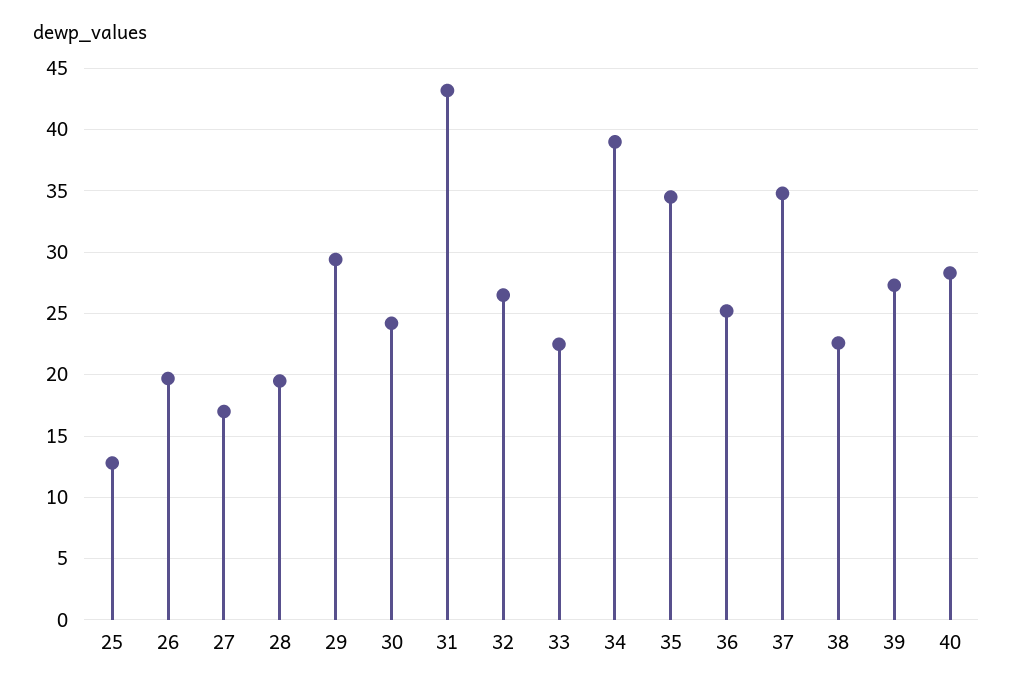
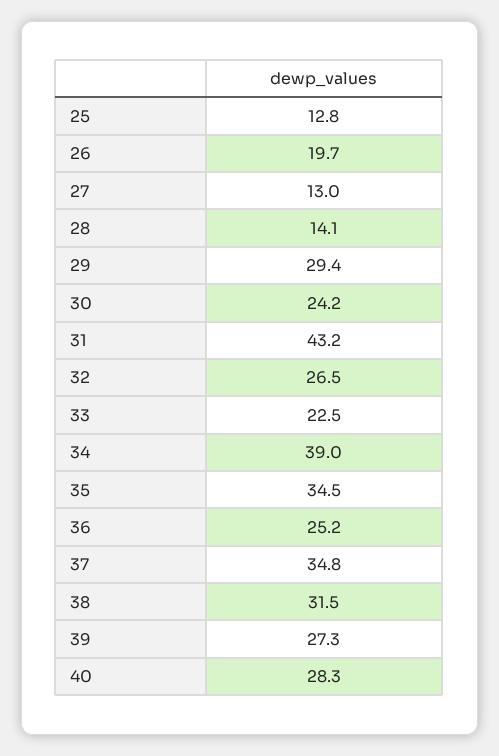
  {
    "25": 12.8,
    "26": 19.7,
-   "27": 17,
+   "27": 13,
-   "28": 19.5,
+   "28": 14.1,
    "29": 29.4,
    "30": 24.2,
    "31": 43.2,
    "32": 26.5,
    "33": 22.5,
    "34": 39,
    "35": 34.5,
    "36": 25.2,
    "37": 34.8,
-   "38": 22.5,
+   "38": 31.5,
    "39": 27.3,
    "40": 28.3
  }

